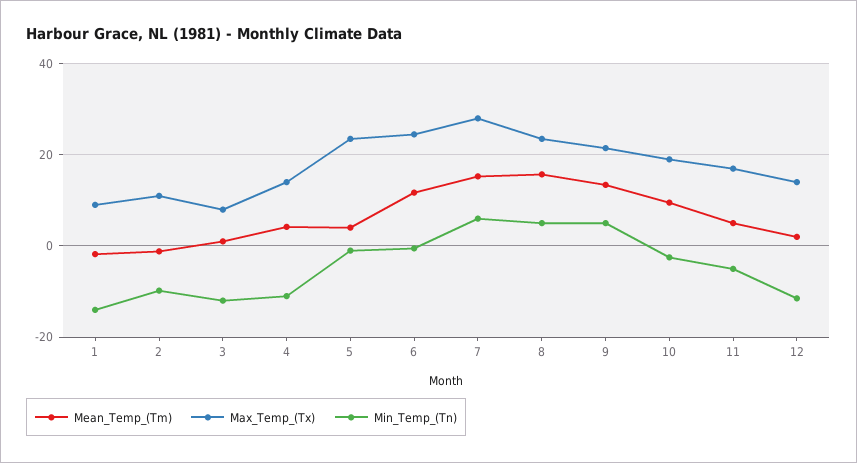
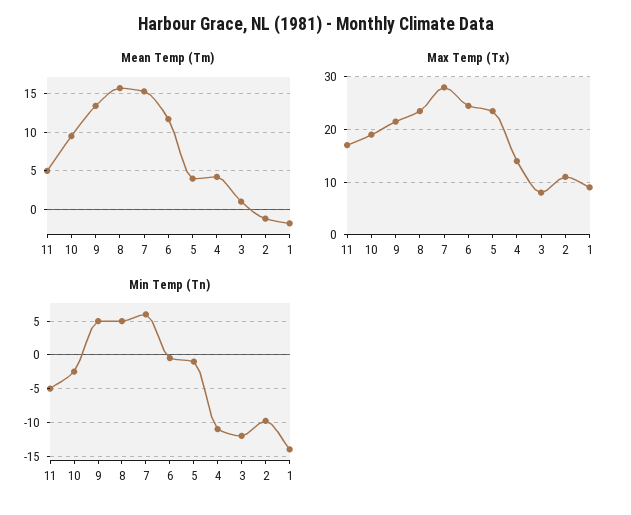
  {
    "Mean_Temp_(Tm)": {
      "1": -2,
      "2": -1,
      "3": 1,
      "4": 4,
      "5": 4,
      "6": 12,
      "7": 15,
      "8": 16,
      "9": 13,
      "10": 10,
-     "11": 5,
+     "11": 5
-     "12": 2
    },
    "Max_Temp_(Tx)": {
      "1": 10,
      "2": 12,
      "3": 8,
      "4": 14,
      "5": 24,
      "6": 24,
      "7": 28,
      "8": 24,
      "9": 22,
      "10": 20,
-     "11": 18,
+     "11": 18
-     "12": 14
    },
    "Min_Temp_(Tn)": {
      "1": -14,
      "2": -10,
      "3": -12,
      "4": -11,
      "5": -1,
      "6": -1,
      "7": 6,
      "8": 5,
      "9": 5,
      "10": -3,
-     "11": -5,
+     "11": -5
-     "12": -12
    }
  }

